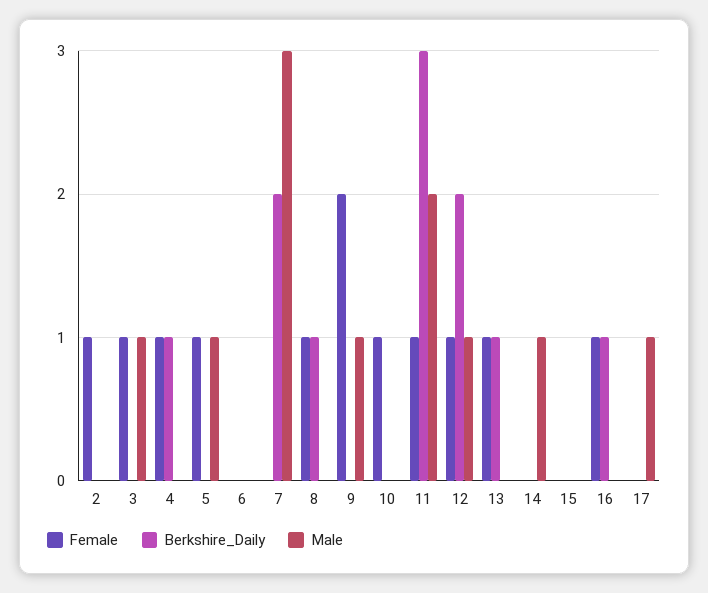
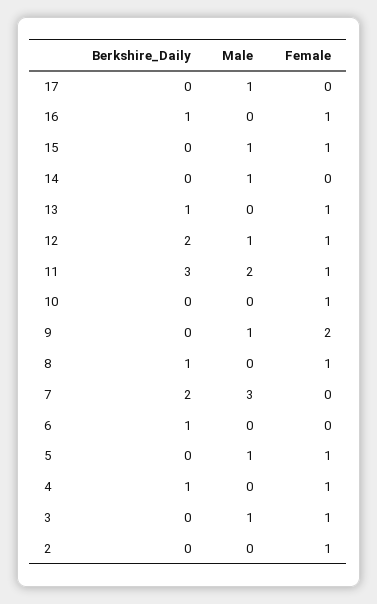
  {
    "Female": {
      "2": 1,
      "3": 1,
      "4": 1,
      "5": 1,
      "6": 0,
      "7": 0,
      "8": 1,
      "9": 2,
      "10": 1,
      "11": 1,
      "12": 1,
      "13": 1,
      "14": 0,
-     "15": 0,
+     "15": 1,
      "16": 1,
      "17": 0
    },
    "Berkshire_Daily": {
      "2": 0,
      "3": 0,
      "4": 1,
      "5": 0,
-     "6": 0,
+     "6": 1,
      "7": 2,
      "8": 1,
      "9": 0,
      "10": 0,
      "11": 3,
      "12": 2,
      "13": 1,
      "14": 0,
      "15": 0,
      "16": 1,
      "17": 0
    },
    "Male": {
      "2": 0,
      "3": 1,
      "4": 0,
      "5": 1,
      "6": 0,
      "7": 3,
      "8": 0,
      "9": 1,
      "10": 0,
      "11": 2,
      "12": 1,
      "13": 0,
      "14": 1,
-     "15": 0,
+     "15": 1,
      "16": 0,
      "17": 1
    }
  }

